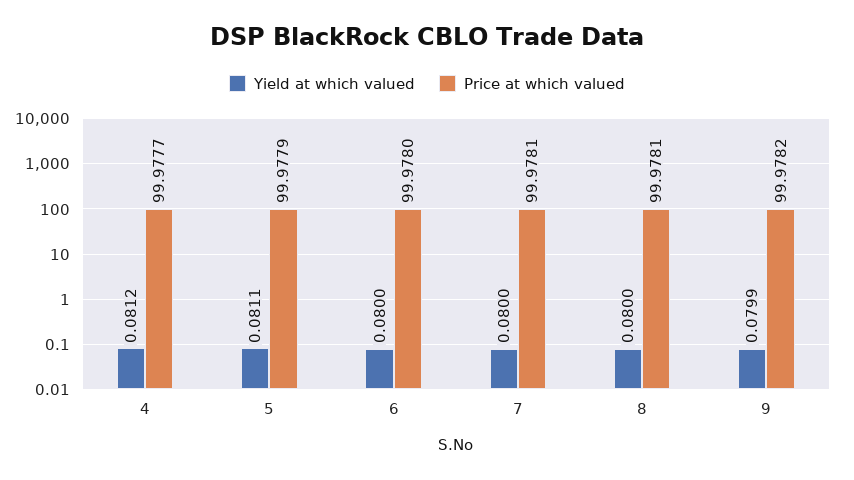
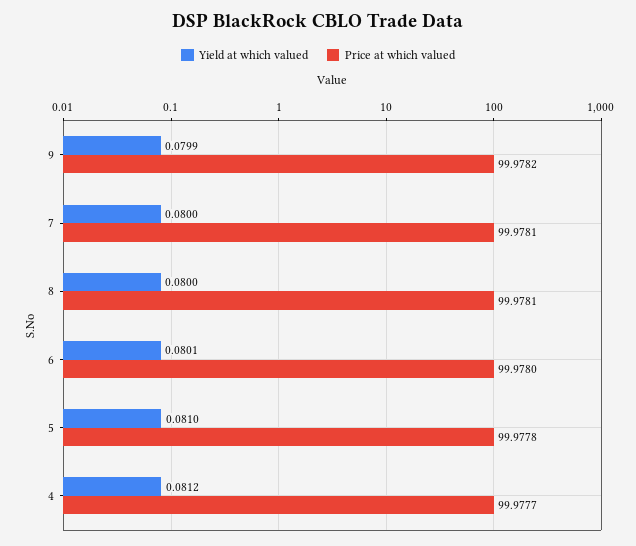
  {
    "Yield at which valued": {
      "4": 0.0812,
-     "5": 0.0811,
+     "5": 0.081,
-     "6": 0.08,
+     "6": 0.0801,
      "7": 0.08,
      "8": 0.08,
      "9": 0.0799
    },
    "Price at which valued": {
      "4": 99.9777,
-     "5": 99.9779,
+     "5": 99.9778,
      "6": 99.978,
      "7": 99.9781,
      "8": 99.9781,
      "9": 99.9782
    }
  }

